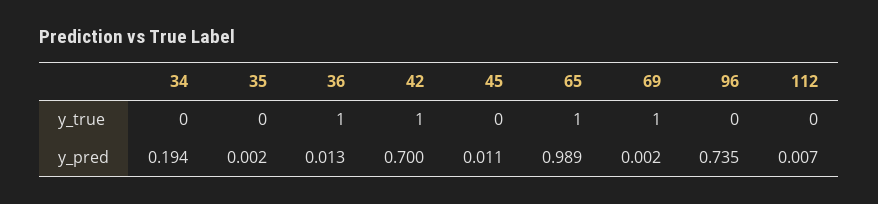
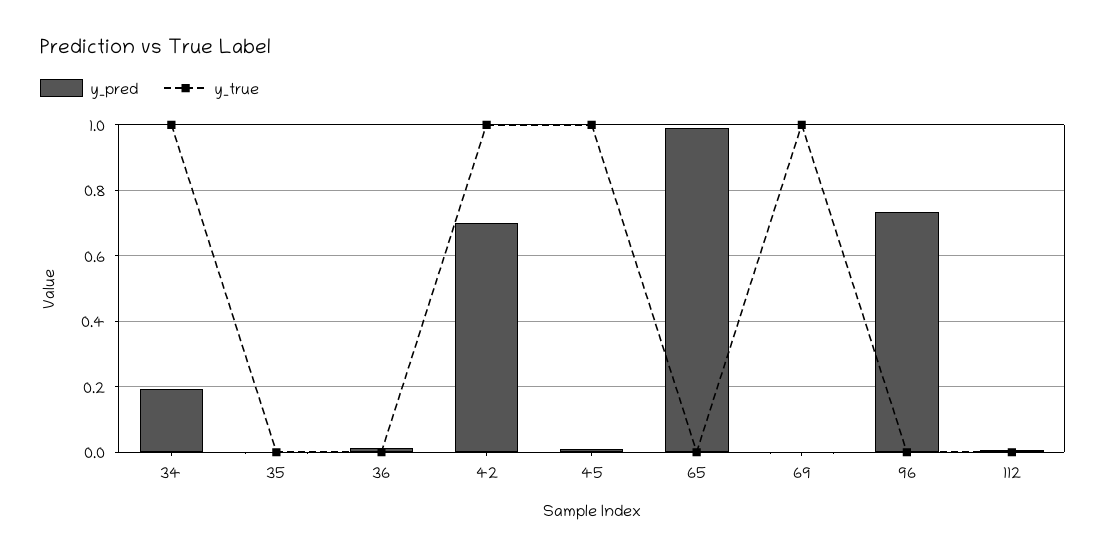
  {
    "y_true": {
-     "34": 0,
+     "34": 1,
      "35": 0,
-     "36": 1,
+     "36": 0,
      "42": 1,
-     "45": 0,
+     "45": 1,
-     "65": 1,
+     "65": 0,
      "69": 1,
      "96": 0,
      "112": 0
    },
    "y_pred": {
      "34": 0.194,
      "35": 0.002,
      "36": 0.013,
      "42": 0.7,
      "45": 0.011,
      "65": 0.989,
      "69": 0.002,
      "96": 0.735,
      "112": 0.007
    }
  }

